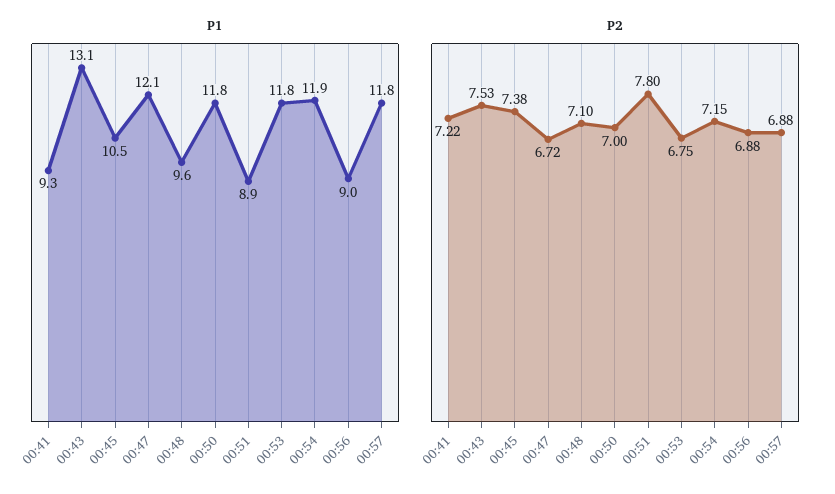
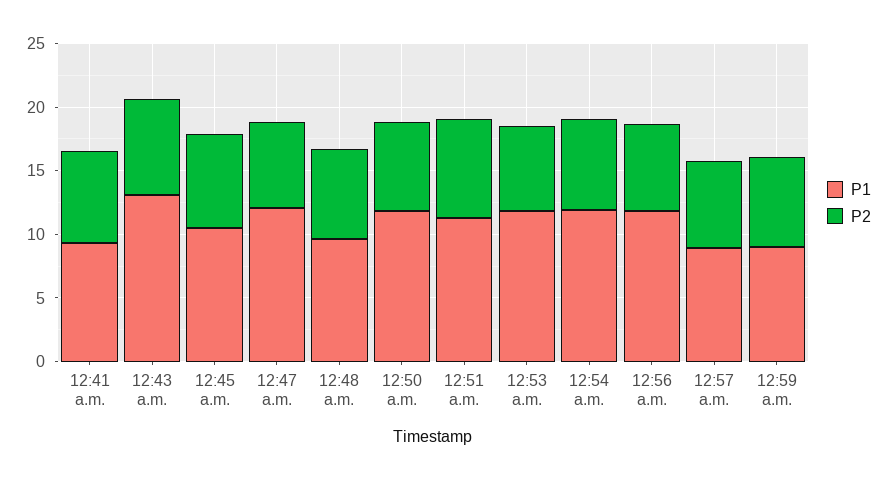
  {
    "P1": {
      "00:41": 9.3,
      "00:43": 13.1,
      "00:45": 10.5,
      "00:47": 12.1,
      "00:48": 9.6,
      "00:50": 11.8,
-     "00:51": 8.9,
+     "00:51": 11,
      "00:53": 11.8,
      "00:54": 11.9,
-     "00:56": 9,
+     "00:56": 12,
-     "00:57": 11.8
+     "00:57": 9,
+     "12:59 a.m.": 9
    },
    "P2": {
      "00:41": 7.22,
      "00:43": 7.53,
      "00:45": 7.38,
      "00:47": 6.72,
      "00:48": 7.1,
      "00:50": 7,
      "00:51": 7.8,
      "00:53": 6.75,
      "00:54": 7.15,
      "00:56": 6.88,
-     "00:57": 6.88
+     "00:57": 6.88,
+     "12:59 a.m.": 7
    }
  }

